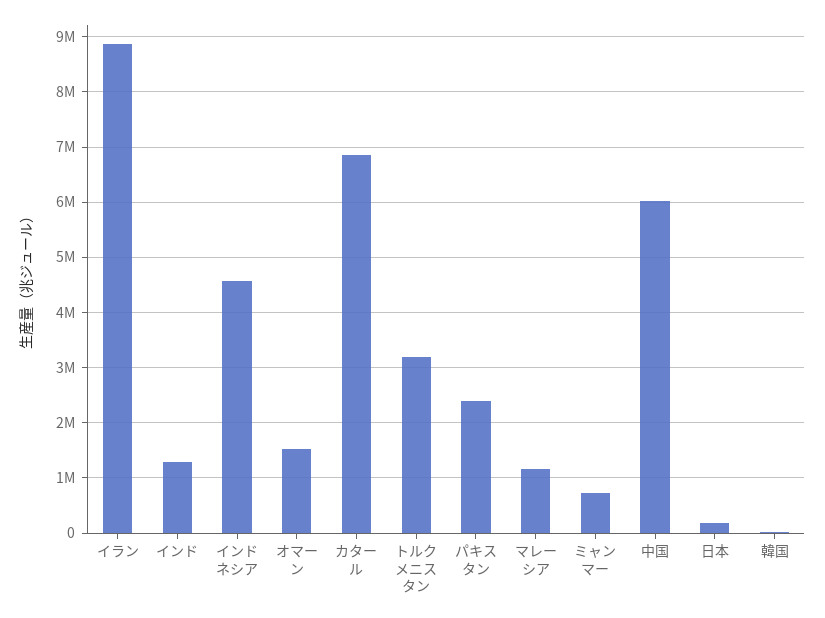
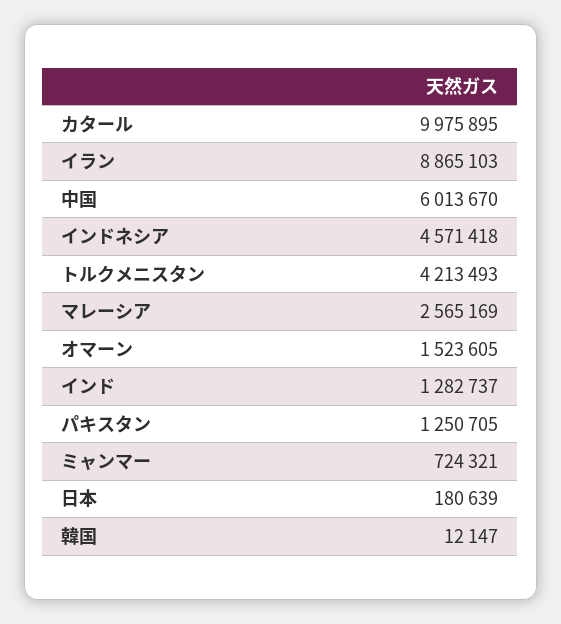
  {
    "イラン": 8865103,
    "インド": 1282737,
    "インドネシア": 4571418,
    "オマーン": 1523605,
-   "カタール": 6800000,
+   "カタール": 9975895,
-   "トルクメニスタン": 3200000,
+   "トルクメニスタン": 4213493,
-   "パキスタン": 2400000,
+   "パキスタン": 1250705,
-   "マレーシア": 1200000,
+   "マレーシア": 2565169,
    "ミャンマー": 724321,
    "中国": 6013670,
    "日本": 180639,
    "韓国": 12147
  }

